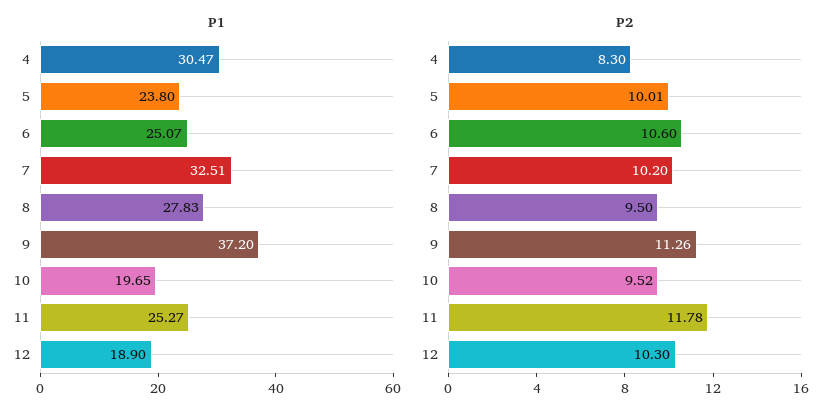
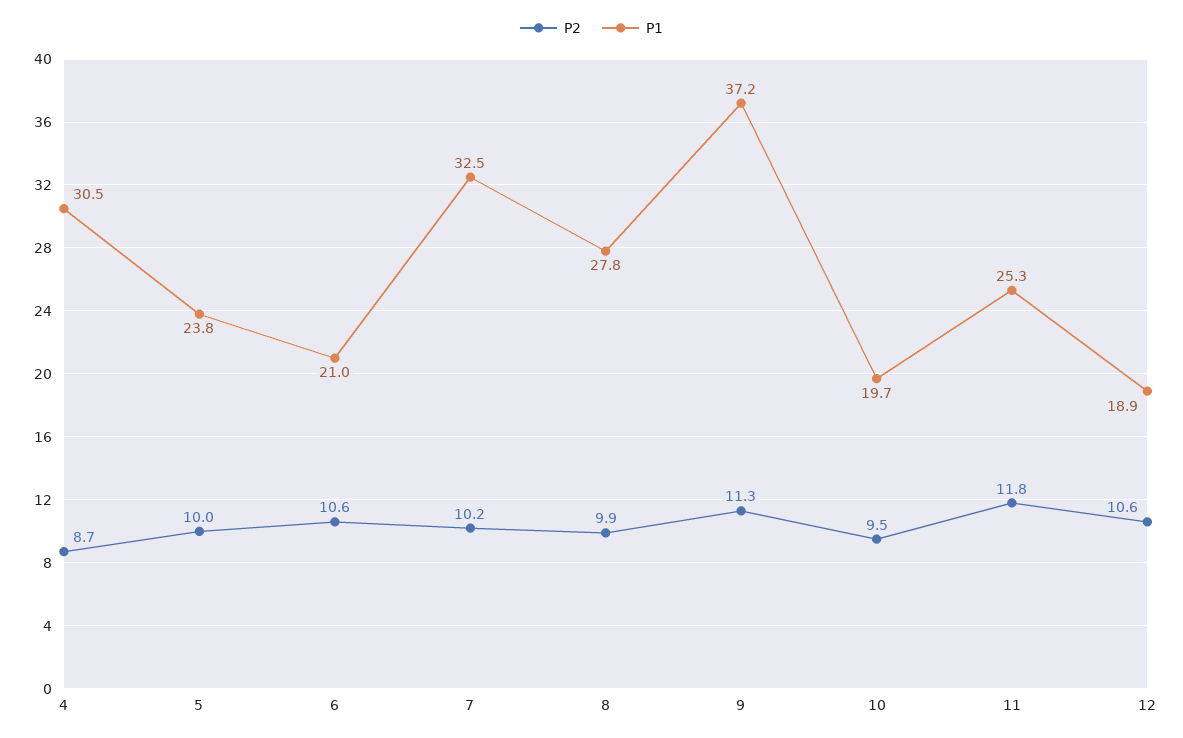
  {
    "P1": {
      "4": 30.47,
      "5": 23.8,
-     "6": 25.07,
+     "6": 21,
      "7": 32.51,
      "8": 27.83,
      "9": 37.2,
      "10": 19.65,
      "11": 25.27,
      "12": 18.9
    },
    "P2": {
-     "4": 8.3,
+     "4": 8.7,
      "5": 10.01,
      "6": 10.6,
      "7": 10.2,
-     "8": 9.5,
+     "8": 9.9,
      "9": 11.26,
      "10": 9.52,
      "11": 11.78,
-     "12": 10.3
+     "12": 10.6
    }
  }

